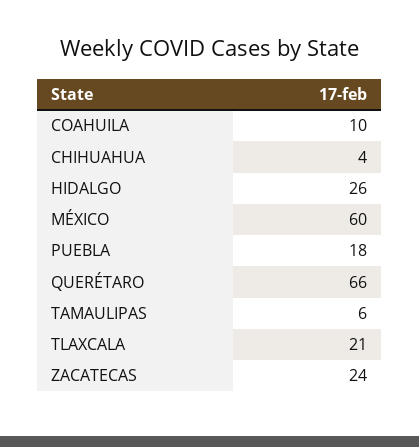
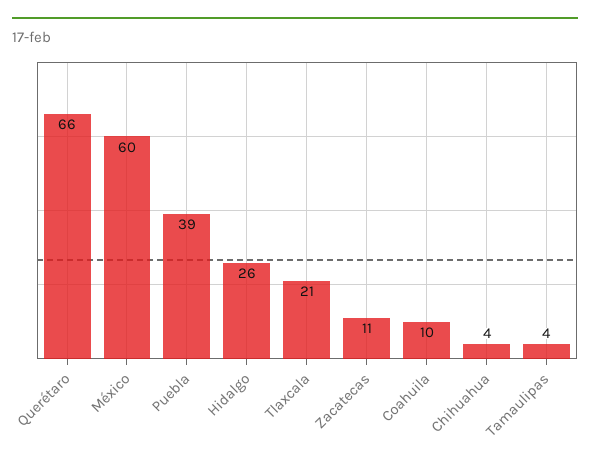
  {
    "COAHUILA": 10,
    "CHIHUAHUA": 4,
    "HIDALGO": 26,
    "MÉXICO": 60,
-   "PUEBLA": 18,
+   "PUEBLA": 39,
    "QUERÉTARO": 66,
-   "TAMAULIPAS": 6,
+   "TAMAULIPAS": 4,
    "TLAXCALA": 21,
-   "ZACATECAS": 24
+   "ZACATECAS": 11
  }

